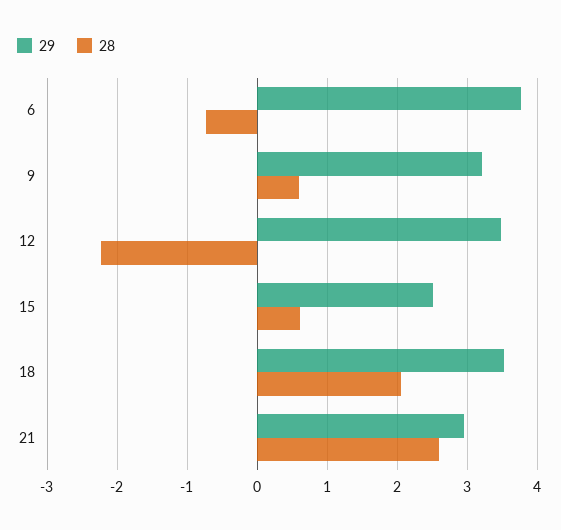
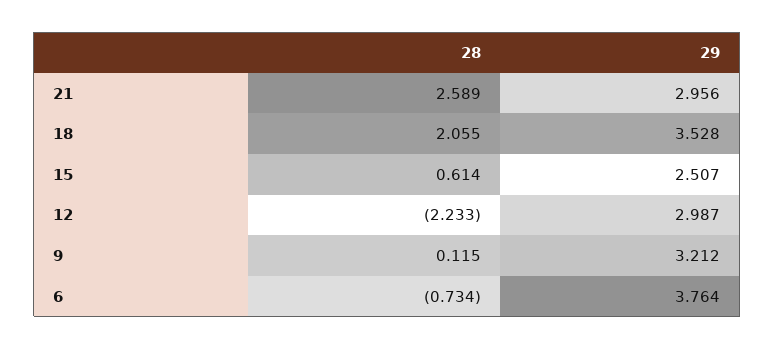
  {
    "29": {
      "6": 3.764,
      "9": 3.212,
-     "12": 3.5,
+     "12": 2.987,
      "15": 2.507,
      "18": 3.528,
      "21": 2.956
    },
    "28": {
      "6": -0.734,
-     "9": 0.6,
+     "9": 0.115,
      "12": -2.233,
      "15": 0.614,
      "18": 2.055,
      "21": 2.589
    }
  }

